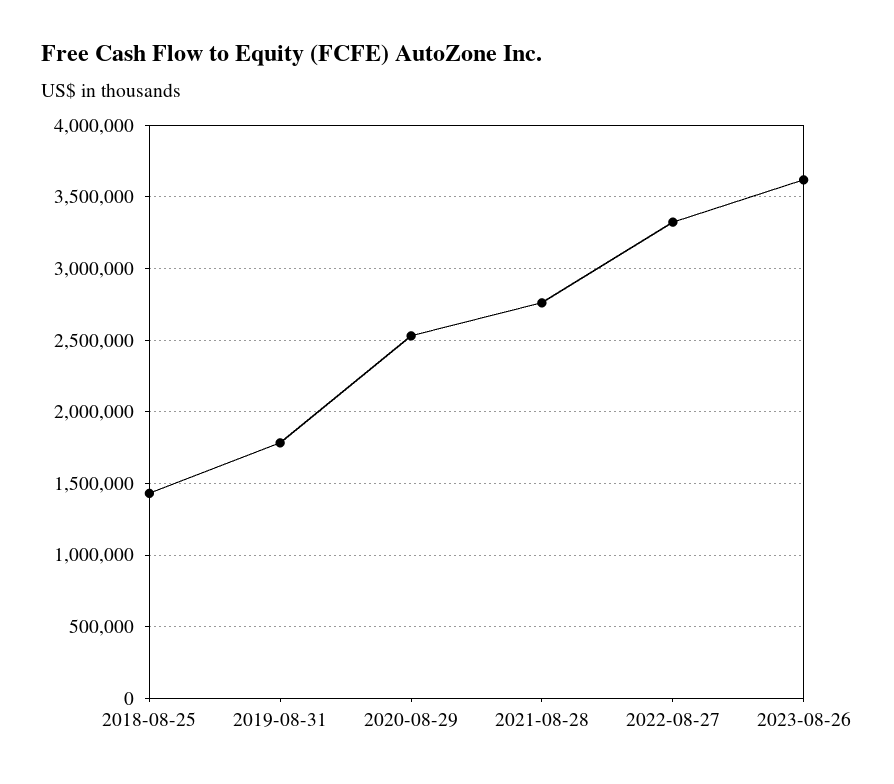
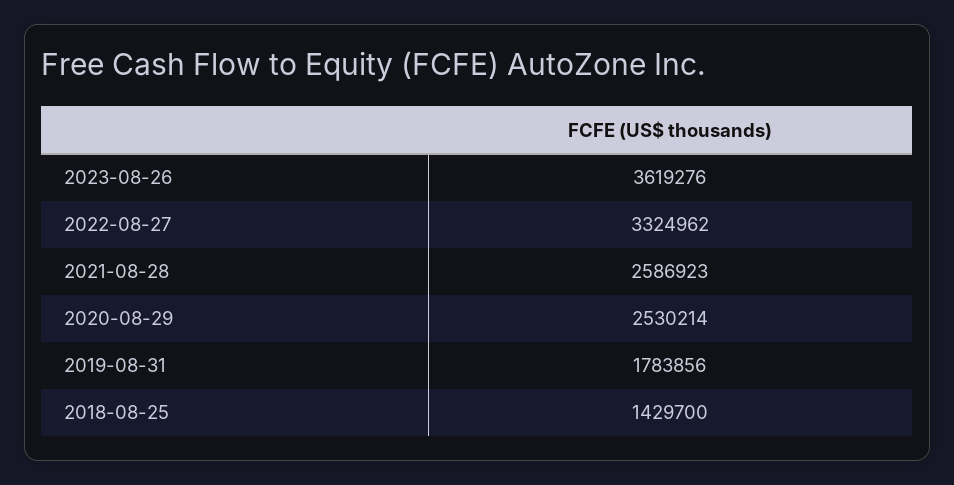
  {
    "2018-08-25": 1429700,
    "2019-08-31": 1783856,
    "2020-08-29": 2530214,
-   "2021-08-28": 2750000,
+   "2021-08-28": 2586923,
    "2022-08-27": 3324962,
    "2023-08-26": 3619276
  }

